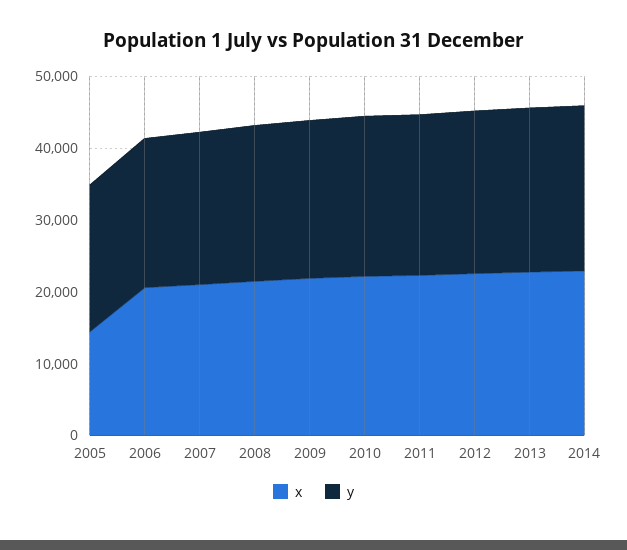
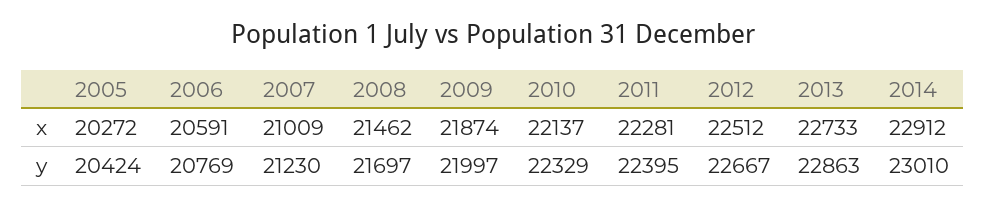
  {
    "x": {
-     "2005": 14000,
+     "2005": 20272,
      "2006": 20591,
      "2007": 21009,
      "2008": 21462,
      "2009": 21874,
      "2010": 22137,
      "2011": 22281,
      "2012": 22512,
      "2013": 22733,
      "2014": 22912
    },
    "y": {
      "2005": 20424,
      "2006": 20769,
      "2007": 21230,
      "2008": 21697,
      "2009": 21997,
      "2010": 22329,
      "2011": 22395,
      "2012": 22667,
      "2013": 22863,
      "2014": 23010
    }
  }

